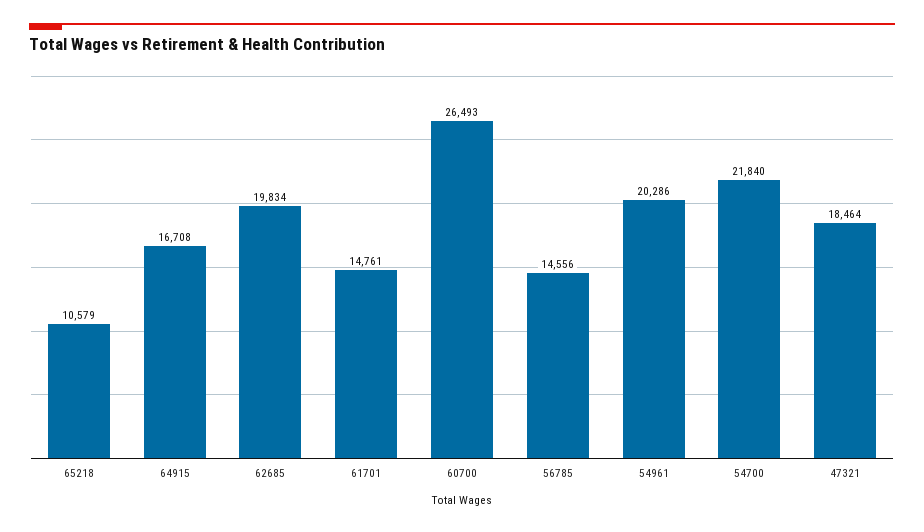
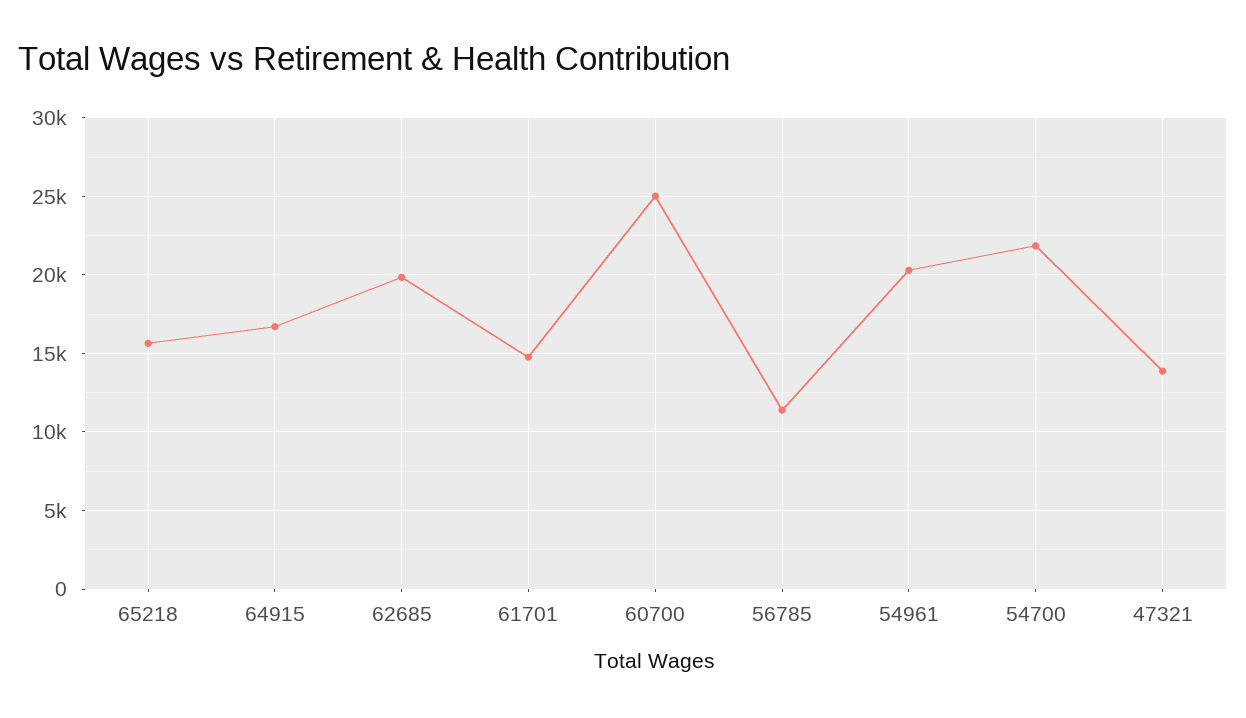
  {
-   "65218": 10579,
+   "65218": 15500,
    "64915": 16708,
    "62685": 19834,
    "61701": 14761,
-   "60700": 26493,
+   "60700": 25000,
-   "56785": 14556,
+   "56785": 11500,
    "54961": 20286,
    "54700": 21840,
-   "47321": 18464
+   "47321": 14000
  }

